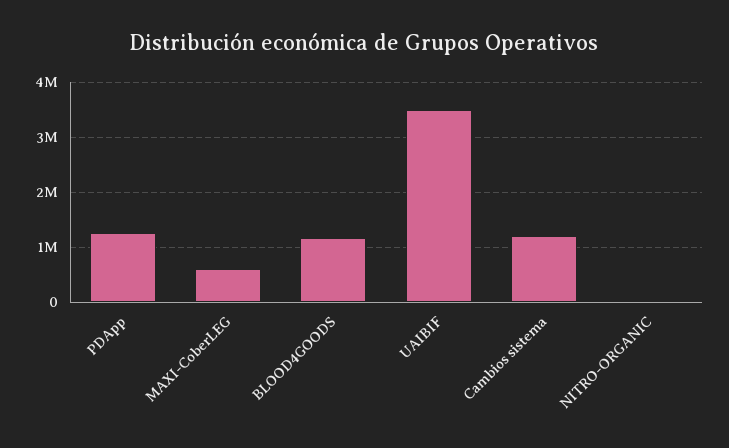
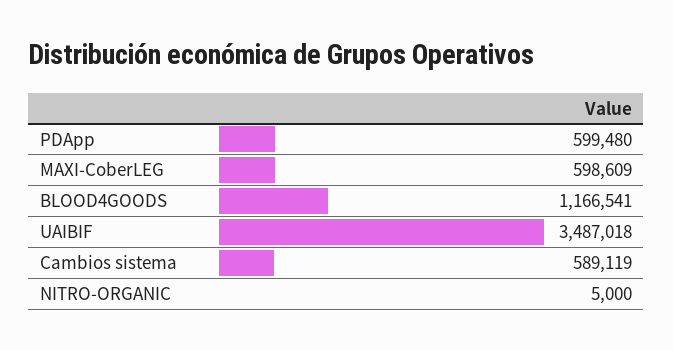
  {
-   "PDApp": 1200000,
+   "PDApp": 599480,
    "MAXI-CoberLEG": 598609,
    "BLOOD4GOODS": 1166541,
    "UAIBIF": 3487018,
-   "Cambios sistema": 1200000,
+   "Cambios sistema": 589119,
    "NITRO-ORGANIC": 5000
  }

